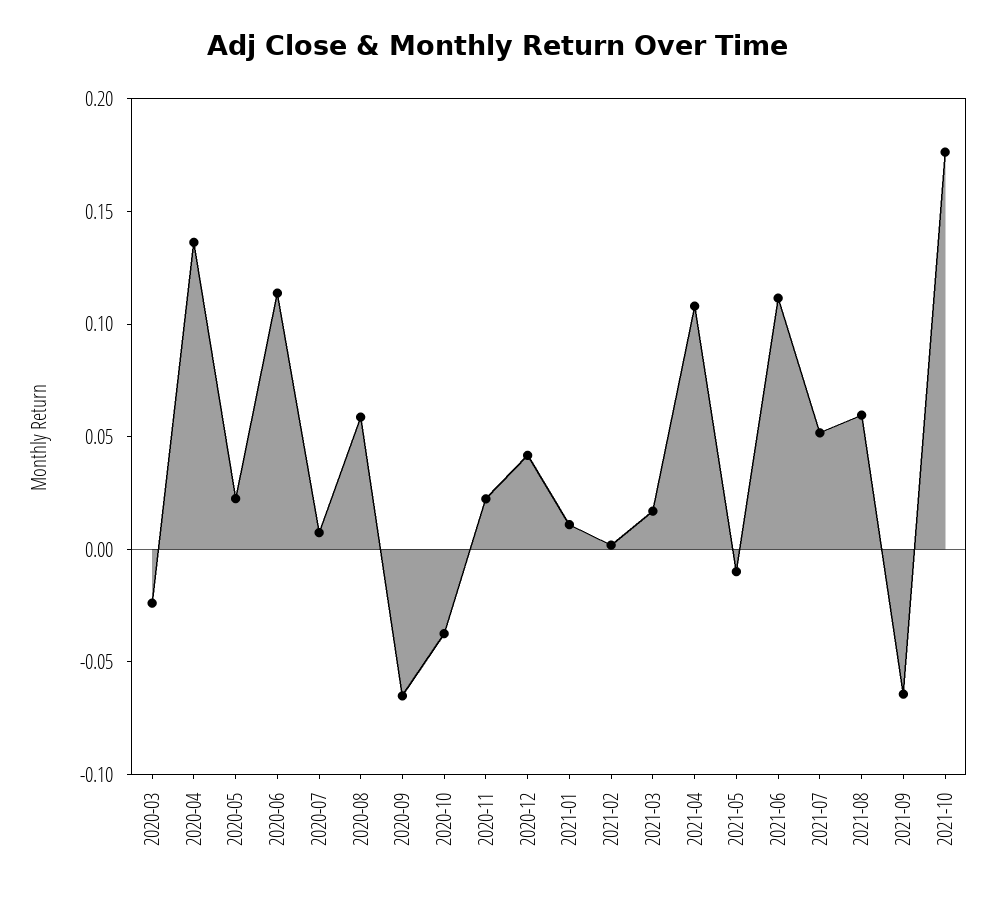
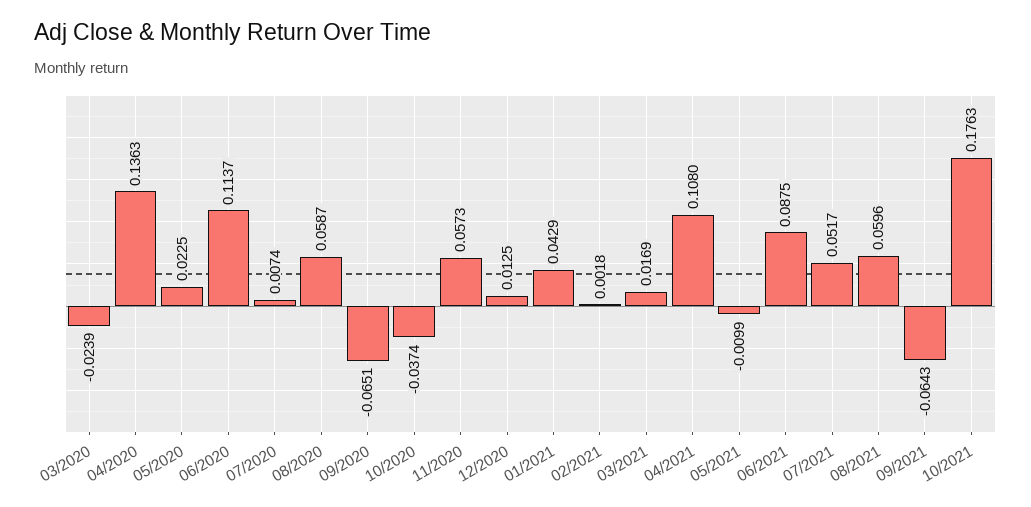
  {
    "2020-03": -0.0239,
    "2020-04": 0.1363,
    "2020-05": 0.0225,
    "2020-06": 0.1137,
    "2020-07": 0.0074,
    "2020-08": 0.0587,
    "2020-09": -0.0651,
    "2020-10": -0.0374,
-   "2020-11": 0.02,
+   "2020-11": 0.0573,
-   "2020-12": 0.04,
+   "2020-12": 0.0125,
-   "2021-01": 0.01,
+   "2021-01": 0.0429,
    "2021-02": 0.0018,
    "2021-03": 0.0169,
    "2021-04": 0.108,
    "2021-05": -0.0099,
-   "2021-06": 0.11,
+   "2021-06": 0.0875,
    "2021-07": 0.0517,
    "2021-08": 0.0596,
    "2021-09": -0.0643,
    "2021-10": 0.1763
  }

